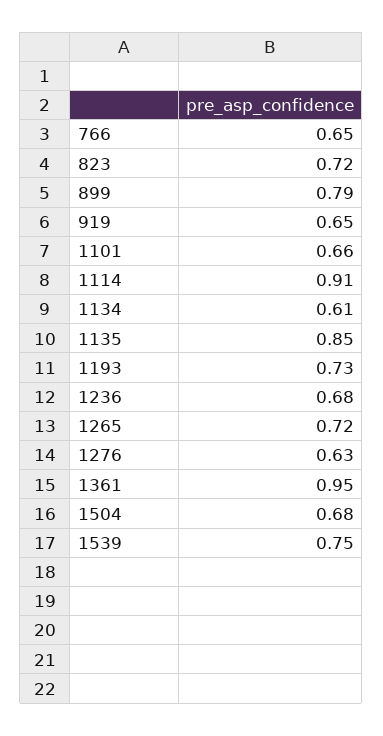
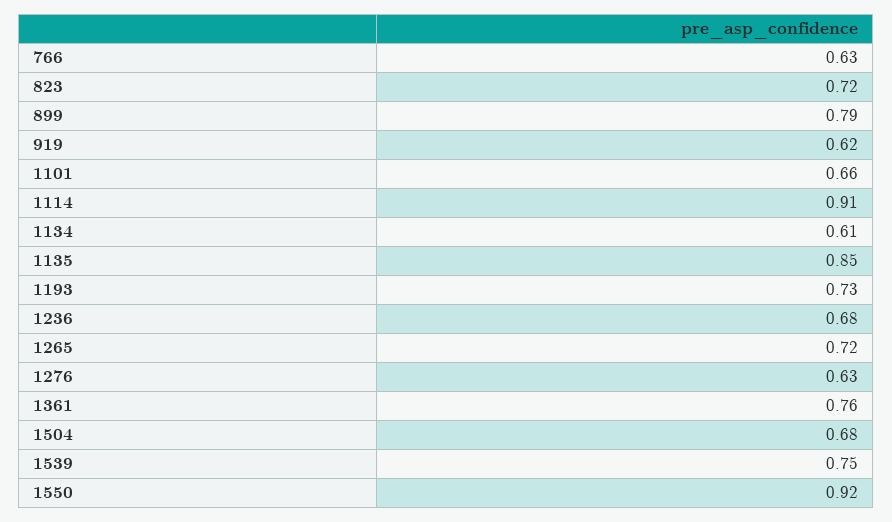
  {
-   "766": 0.65,
+   "766": 0.63,
    "823": 0.72,
    "899": 0.79,
-   "919": 0.65,
+   "919": 0.62,
    "1101": 0.66,
    "1114": 0.91,
    "1134": 0.61,
    "1135": 0.85,
    "1193": 0.73,
    "1236": 0.68,
    "1265": 0.72,
    "1276": 0.63,
-   "1361": 0.95,
+   "1361": 0.76,
    "1504": 0.68,
-   "1539": 0.75
+   "1539": 0.75,
+   "1550": 0.92
  }

